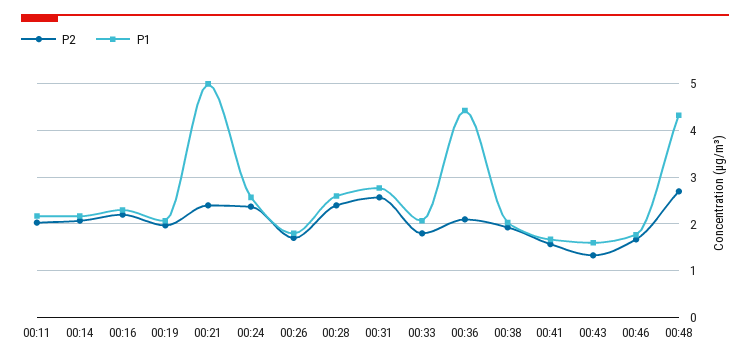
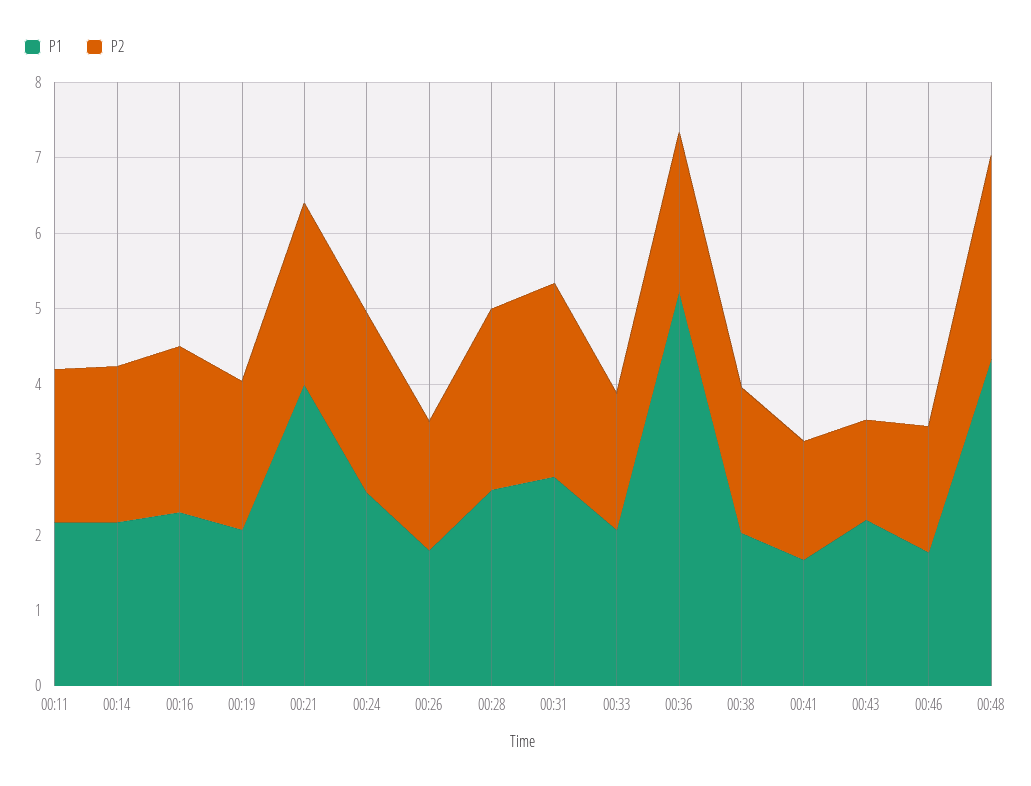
  {
    "P2": {
      "00:11": 2,
      "00:14": 2,
      "00:16": 2.2,
      "00:19": 2,
      "00:21": 2.4,
      "00:24": 2.4,
      "00:26": 1.8,
      "00:28": 2.4,
      "00:31": 2.6,
      "00:33": 1.8,
      "00:36": 2.2,
      "00:38": 2,
      "00:41": 1.6,
      "00:43": 1.4,
      "00:46": 1.6,
      "00:48": 2.8
    },
    "P1": {
      "00:11": 2.2,
      "00:14": 2.2,
      "00:16": 2.4,
      "00:19": 2,
-     "00:21": 5,
+     "00:21": 4,
      "00:24": 2.6,
      "00:26": 1.8,
      "00:28": 2.6,
      "00:31": 2.8,
      "00:33": 2,
-     "00:36": 4.4,
+     "00:36": 5.2,
      "00:38": 2,
      "00:41": 1.6,
-     "00:43": 1.6,
+     "00:43": 2.2,
      "00:46": 1.8,
      "00:48": 4.4
    }
  }

